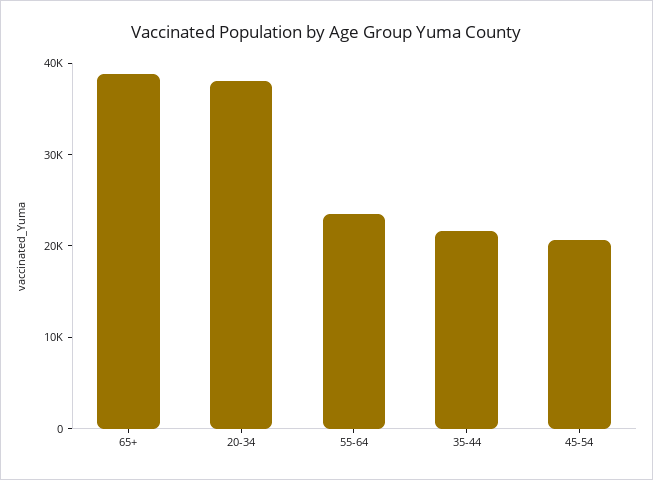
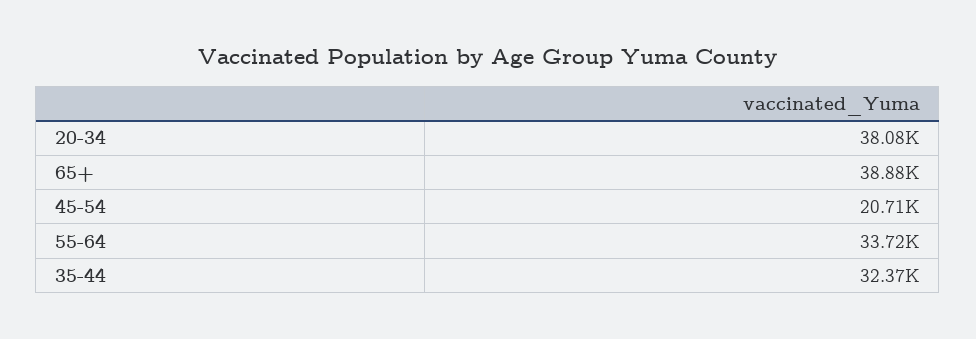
  {
    "65+": 38880,
    "20-34": 38080,
-   "55-64": 24000,
+   "55-64": 33720,
-   "35-44": 22000,
+   "35-44": 32370,
    "45-54": 20710
  }

